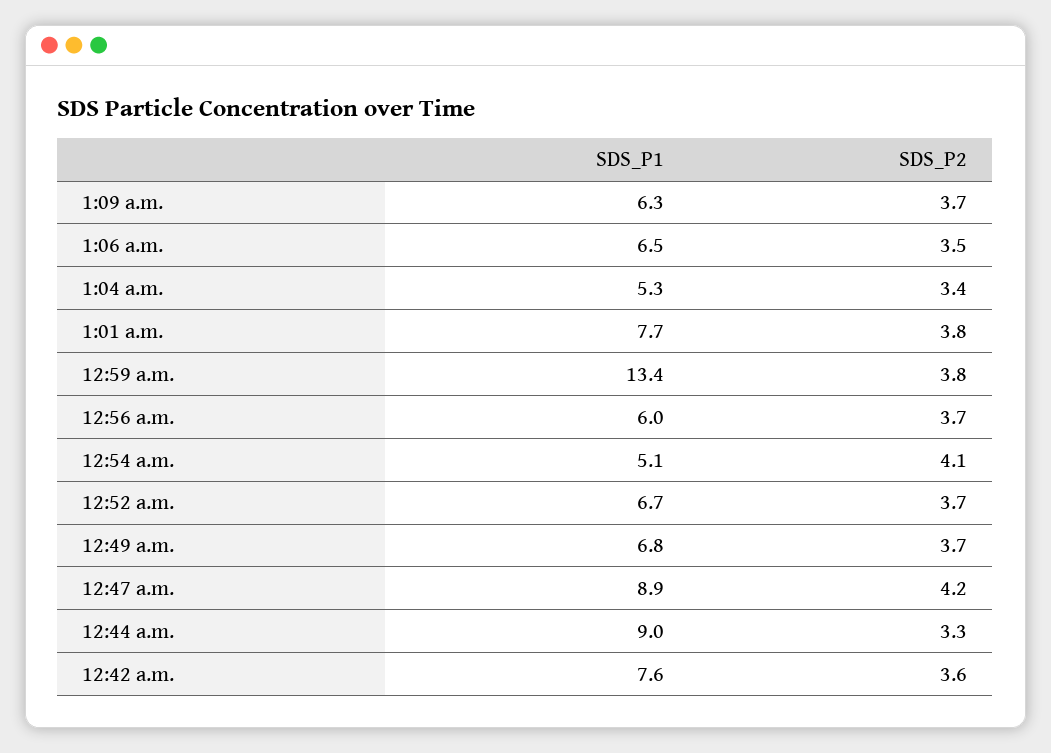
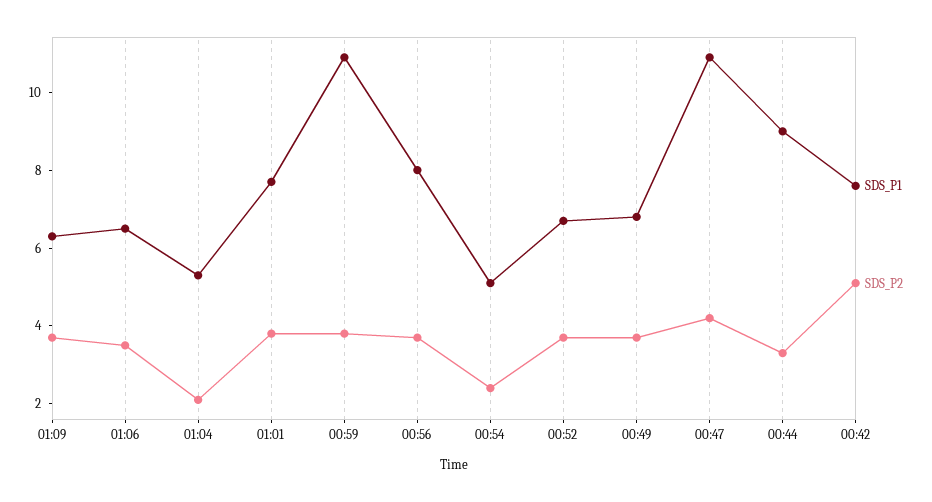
  {
    "SDS_P1": {
      "1:09 a.m.": 6.3,
      "1:06 a.m.": 6.5,
      "1:04 a.m.": 5.3,
      "1:01 a.m.": 7.7,
-     "12:59 a.m.": 13.4,
+     "12:59 a.m.": 11,
-     "12:56 a.m.": 6,
+     "12:56 a.m.": 8,
      "12:54 a.m.": 5.1,
      "12:52 a.m.": 6.7,
      "12:49 a.m.": 6.8,
-     "12:47 a.m.": 8.9,
+     "12:47 a.m.": 11,
      "12:44 a.m.": 9,
      "12:42 a.m.": 7.6
    },
    "SDS_P2": {
      "1:09 a.m.": 3.7,
      "1:06 a.m.": 3.5,
-     "1:04 a.m.": 3.4,
+     "1:04 a.m.": 2,
      "1:01 a.m.": 3.8,
      "12:59 a.m.": 3.8,
      "12:56 a.m.": 3.7,
-     "12:54 a.m.": 4.1,
+     "12:54 a.m.": 2.5,
      "12:52 a.m.": 3.7,
      "12:49 a.m.": 3.7,
      "12:47 a.m.": 4.2,
      "12:44 a.m.": 3.3,
-     "12:42 a.m.": 3.6
+     "12:42 a.m.": 5
    }
  }

